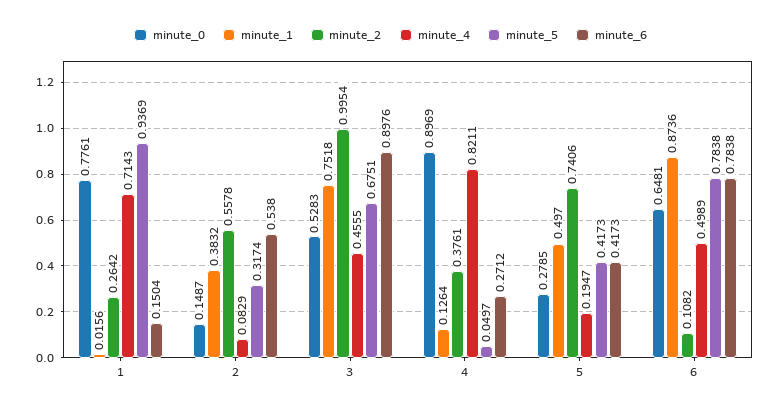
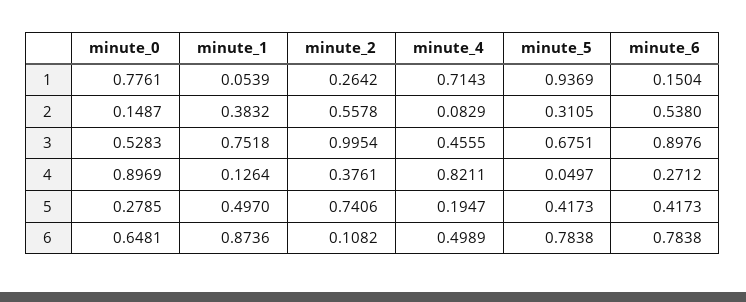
  {
    "minute_0": {
      "1": 0.7761,
      "2": 0.1487,
      "3": 0.5283,
      "4": 0.8969,
      "5": 0.2785,
      "6": 0.6481
    },
    "minute_1": {
-     "1": 0.0156,
+     "1": 0.0539,
      "2": 0.3832,
      "3": 0.7518,
      "4": 0.1264,
      "5": 0.497,
      "6": 0.8736
    },
    "minute_2": {
      "1": 0.2642,
      "2": 0.5578,
      "3": 0.9954,
      "4": 0.3761,
      "5": 0.7406,
      "6": 0.1082
    },
    "minute_4": {
      "1": 0.7143,
      "2": 0.0829,
      "3": 0.4555,
      "4": 0.8211,
      "5": 0.1947,
      "6": 0.4989
    },
    "minute_5": {
      "1": 0.9369,
-     "2": 0.3174,
+     "2": 0.3105,
      "3": 0.6751,
      "4": 0.0497,
      "5": 0.4173,
      "6": 0.7838
    },
    "minute_6": {
      "1": 0.1504,
      "2": 0.538,
      "3": 0.8976,
      "4": 0.2712,
      "5": 0.4173,
      "6": 0.7838
    }
  }

